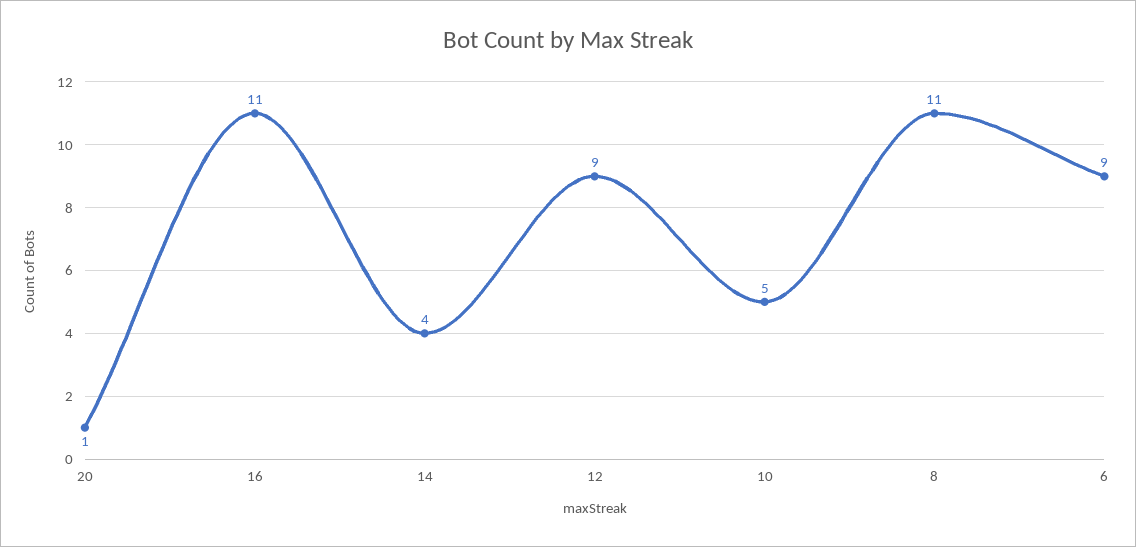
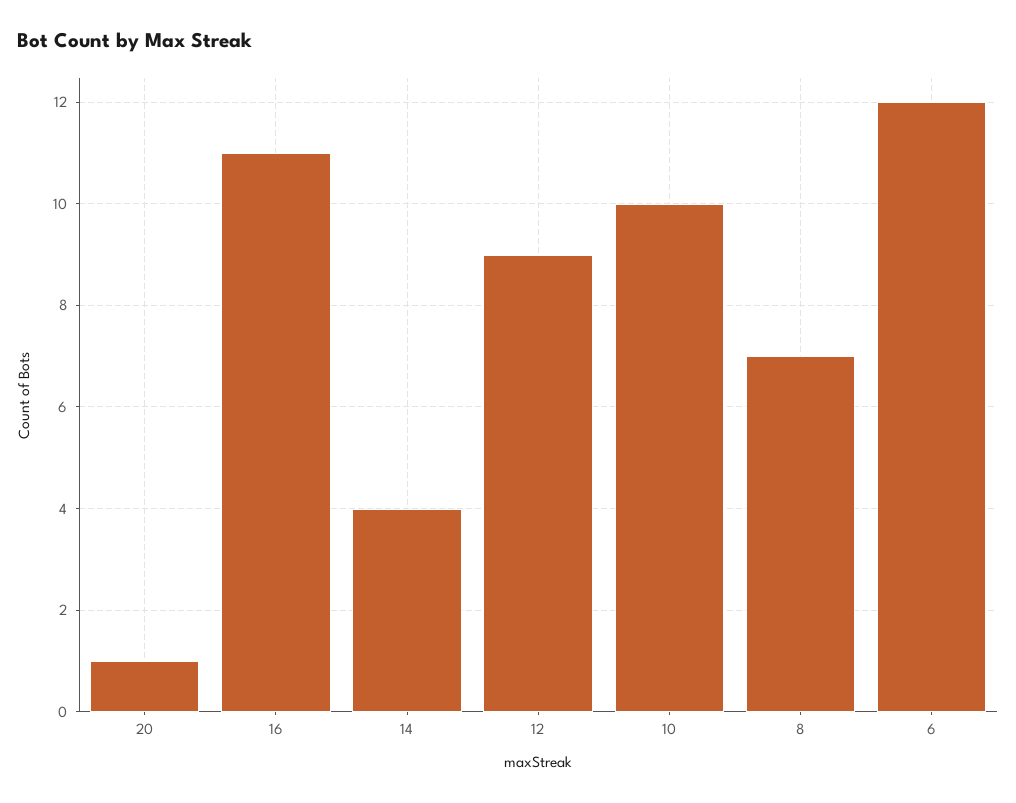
  {
    "20": 1,
    "16": 11,
    "14": 4,
    "12": 9,
-   "10": 5,
+   "10": 10,
-   "8": 11,
+   "8": 7,
-   "6": 9
+   "6": 12
  }

